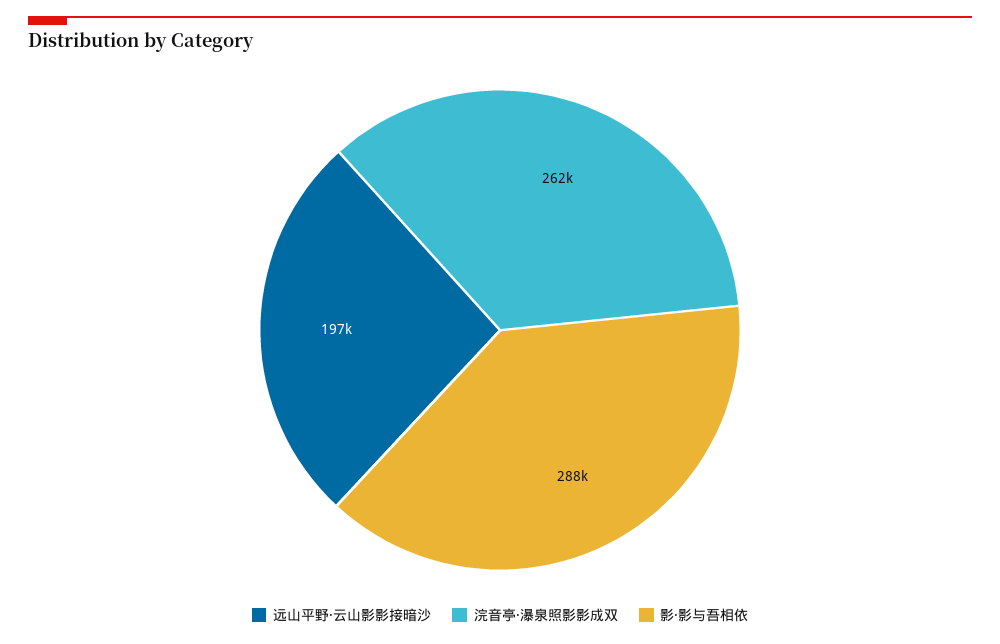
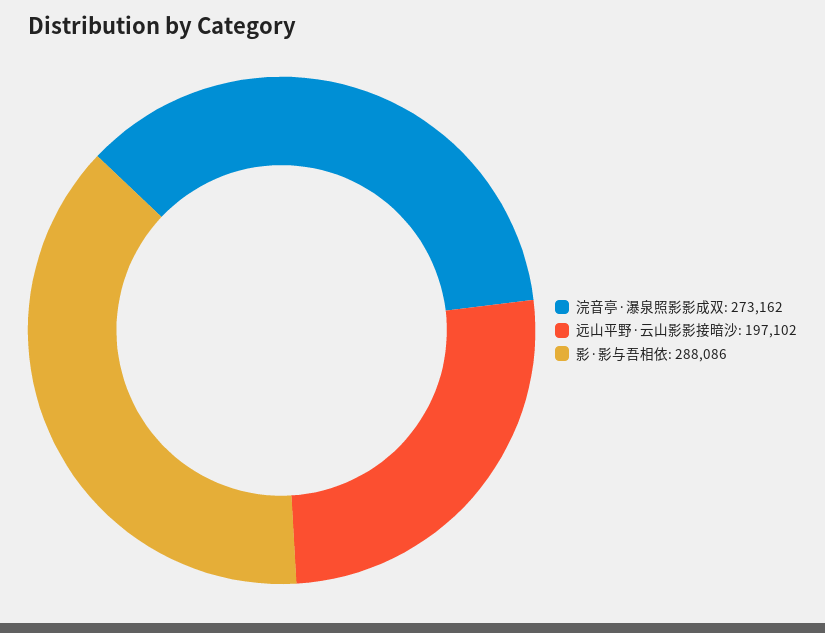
  {
    "远山平野·云山影影接暗沙": 197102,
-   "浣音亭·瀑泉照影影成双": 262000,
+   "浣音亭·瀑泉照影影成双": 273162,
    "影·影与吾相依": 288086
  }

